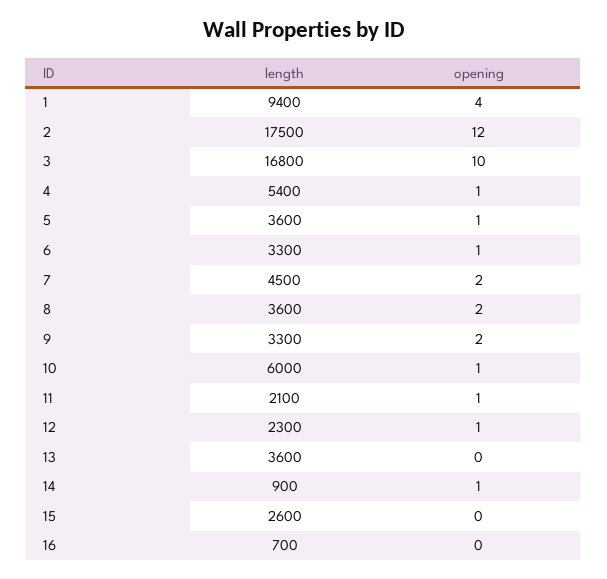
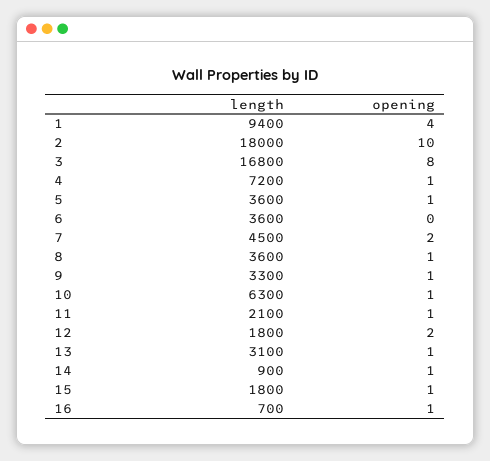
  {
    "length": {
      "1": 9400,
-     "2": 17500,
+     "2": 18000,
      "3": 16800,
-     "4": 5400,
+     "4": 7200,
      "5": 3600,
-     "6": 3300,
+     "6": 3600,
      "7": 4500,
      "8": 3600,
      "9": 3300,
-     "10": 6000,
+     "10": 6300,
      "11": 2100,
-     "12": 2300,
+     "12": 1800,
-     "13": 3600,
+     "13": 3100,
      "14": 900,
-     "15": 2600,
+     "15": 1800,
      "16": 700
    },
    "opening": {
      "1": 4,
-     "2": 12,
+     "2": 10,
-     "3": 10,
+     "3": 8,
      "4": 1,
      "5": 1,
-     "6": 1,
+     "6": 0,
      "7": 2,
-     "8": 2,
+     "8": 1,
-     "9": 2,
+     "9": 1,
      "10": 1,
      "11": 1,
-     "12": 1,
+     "12": 2,
-     "13": 0,
+     "13": 1,
      "14": 1,
-     "15": 0,
+     "15": 1,
-     "16": 0
+     "16": 1
    }
  }

